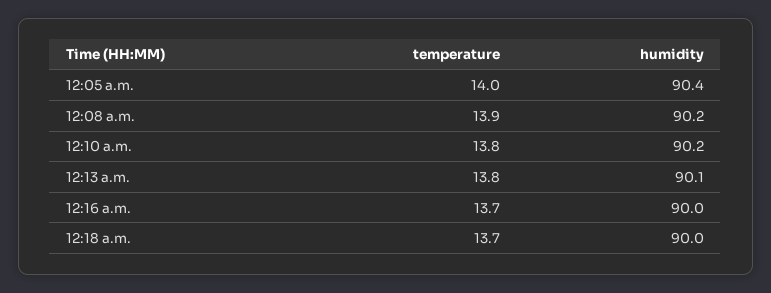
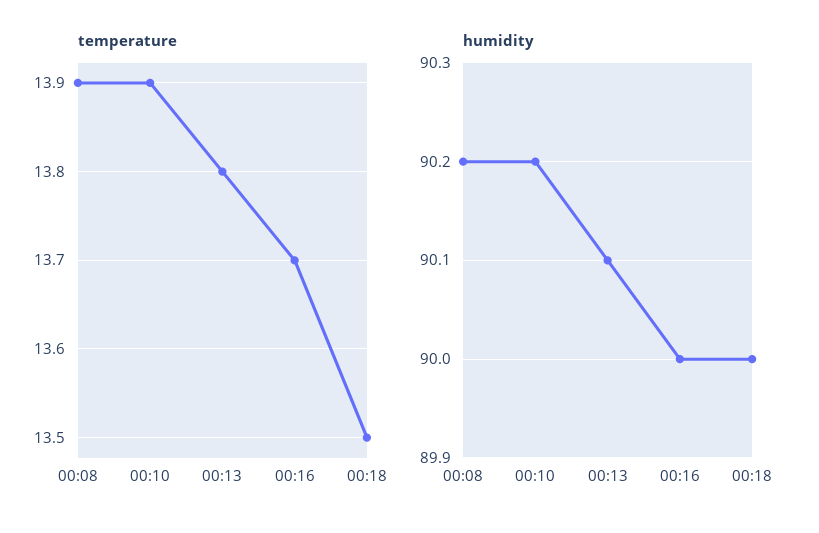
  {
    "temperature": {
-     "12:05 a.m.": 14,
      "12:08 a.m.": 13.9,
-     "12:10 a.m.": 13.8,
+     "12:10 a.m.": 13.9,
      "12:13 a.m.": 13.8,
      "12:16 a.m.": 13.7,
-     "12:18 a.m.": 13.7
+     "12:18 a.m.": 13.5
    },
    "humidity": {
-     "12:05 a.m.": 90.4,
      "12:08 a.m.": 90.2,
      "12:10 a.m.": 90.2,
      "12:13 a.m.": 90.1,
      "12:16 a.m.": 90,
      "12:18 a.m.": 90
    }
  }

